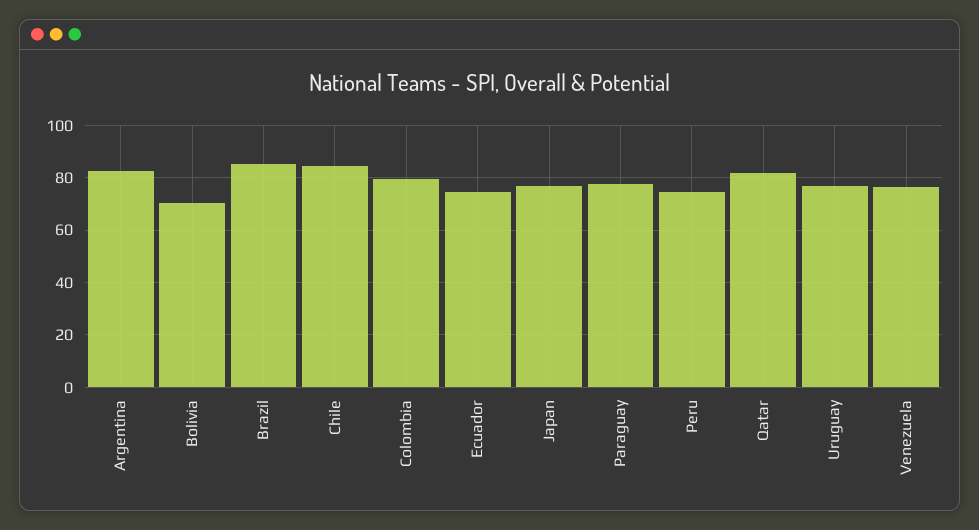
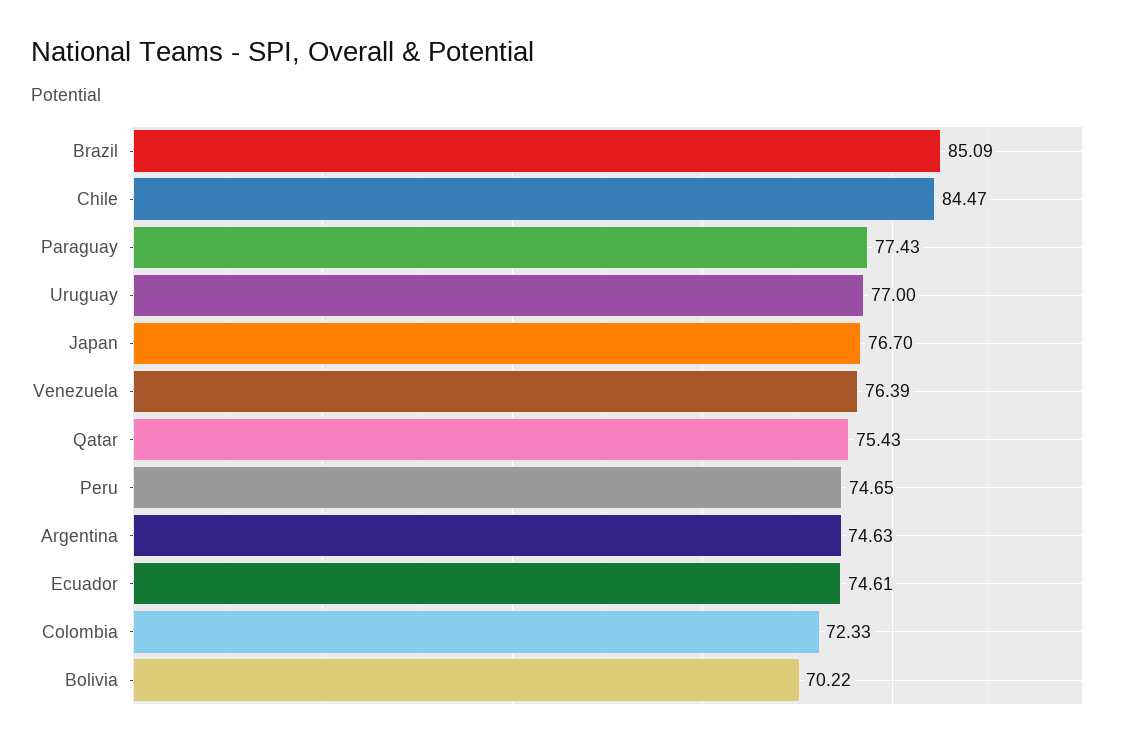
  {
-   "Argentina": 82.5,
+   "Argentina": 74.63,
    "Bolivia": 70.22,
    "Brazil": 85.09,
    "Chile": 84.47,
-   "Colombia": 80,
+   "Colombia": 72.33,
    "Ecuador": 74.61,
    "Japan": 76.7,
    "Paraguay": 77.43,
    "Peru": 74.65,
-   "Qatar": 82.5,
+   "Qatar": 75.43,
    "Uruguay": 77,
    "Venezuela": 76.39
  }

